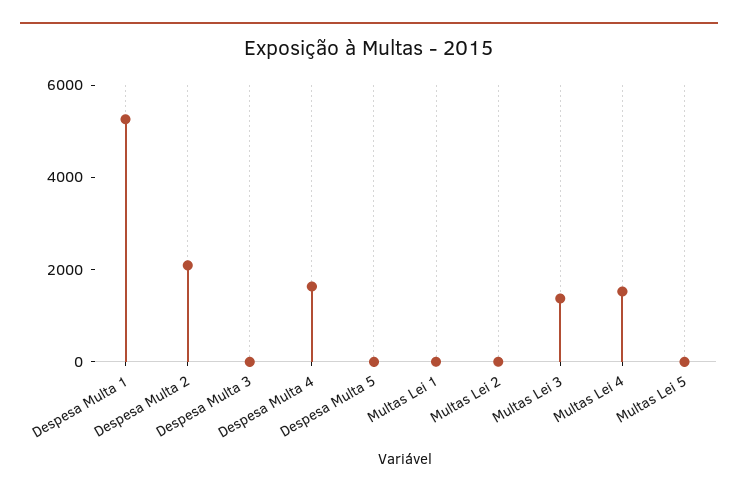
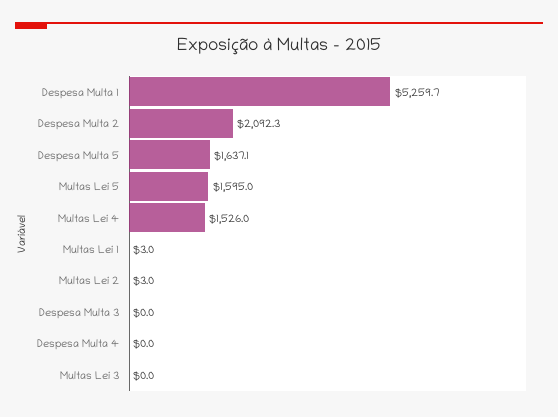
  {
    "Despesa Multa 1": 5259.7,
    "Despesa Multa 2": 2092.3,
    "Despesa Multa 3": 0,
-   "Despesa Multa 4": 1500,
+   "Despesa Multa 4": 0,
-   "Despesa Multa 5": 0,
+   "Despesa Multa 5": 1637.1,
    "Multas Lei 1": 3,
    "Multas Lei 2": 3,
-   "Multas Lei 3": 1500,
+   "Multas Lei 3": 0,
    "Multas Lei 4": 1526,
-   "Multas Lei 5": 0
+   "Multas Lei 5": 1595
  }

